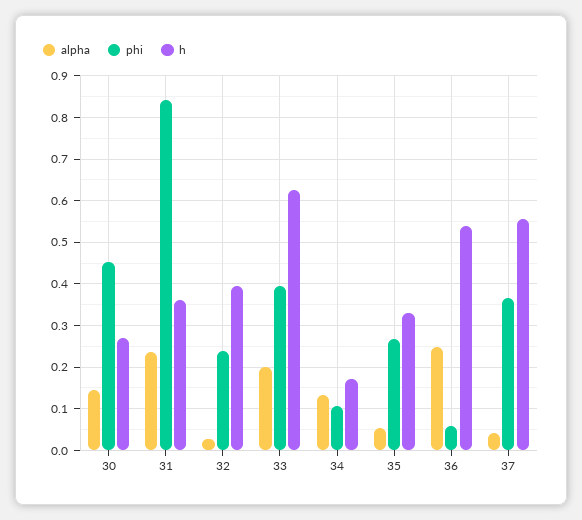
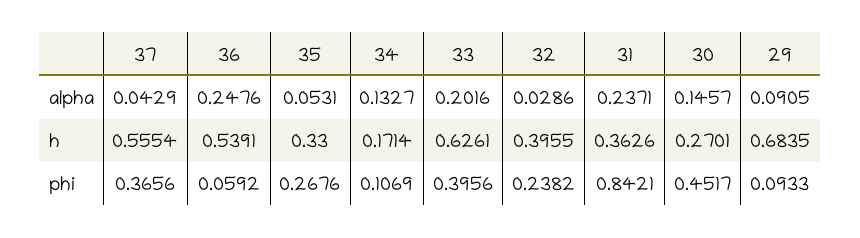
  {
    "alpha": {
      "30": 0.1457,
      "31": 0.2371,
      "32": 0.0286,
      "33": 0.2016,
      "34": 0.1327,
      "35": 0.0531,
      "36": 0.2476,
-     "37": 0.0429
+     "37": 0.0429,
+     "29": 0.0905
    },
    "phi": {
      "30": 0.4517,
      "31": 0.8421,
      "32": 0.2382,
      "33": 0.3956,
      "34": 0.1069,
      "35": 0.2676,
      "36": 0.0592,
-     "37": 0.3656
+     "37": 0.3656,
+     "29": 0.0933
    },
    "h": {
      "30": 0.2701,
      "31": 0.3626,
      "32": 0.3955,
      "33": 0.6261,
      "34": 0.1714,
      "35": 0.33,
      "36": 0.5391,
-     "37": 0.5554
+     "37": 0.5554,
+     "29": 0.6835
    }
  }

